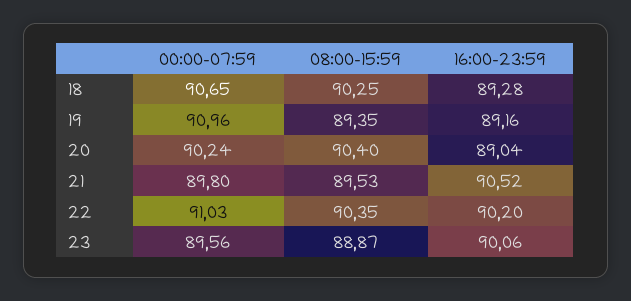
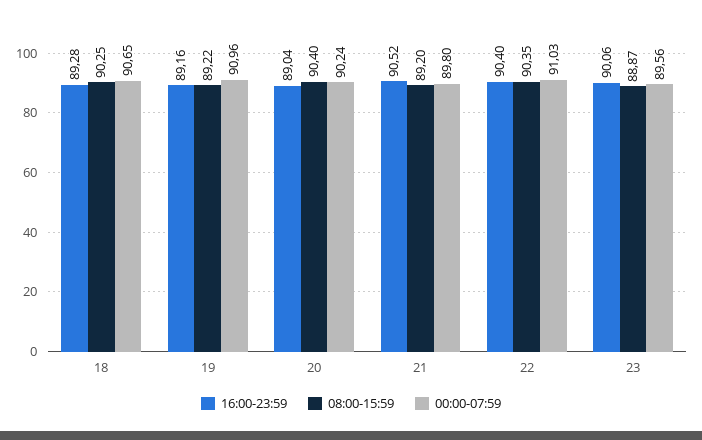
  {
    "00:00-07:59": {
      "18": 90.65,
      "19": 90.96,
      "20": 90.24,
      "21": 89.8,
      "22": 91.03,
      "23": 89.56
    },
    "08:00-15:59": {
      "18": 90.25,
-     "19": 89.35,
+     "19": 89.22,
      "20": 90.4,
-     "21": 89.53,
+     "21": 89.2,
      "22": 90.35,
      "23": 88.87
    },
    "16:00-23:59": {
      "18": 89.28,
      "19": 89.16,
      "20": 89.04,
      "21": 90.52,
-     "22": 90.2,
+     "22": 90.4,
      "23": 90.06
    }
  }

